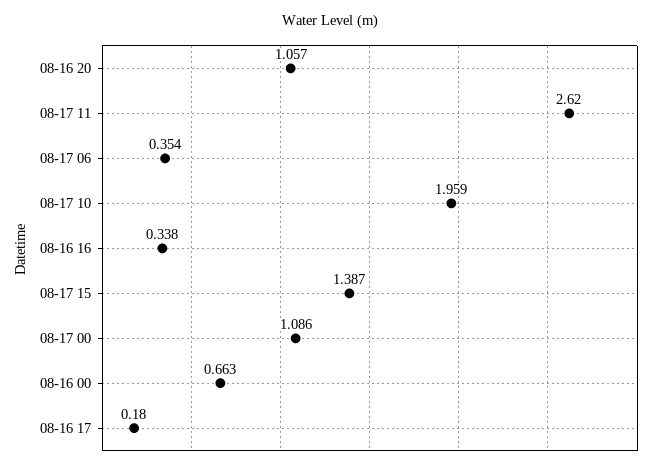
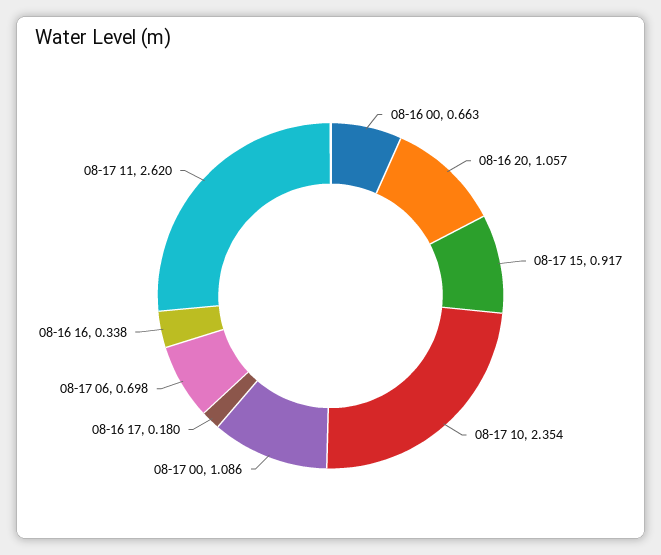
  {
    "08-16 20": 1.057,
    "08-17 11": 2.62,
-   "08-17 06": 0.354,
+   "08-17 06": 0.698,
-   "08-17 10": 1.959,
+   "08-17 10": 2.354,
    "08-16 16": 0.338,
-   "08-17 15": 1.387,
+   "08-17 15": 0.917,
    "08-17 00": 1.086,
    "08-16 00": 0.663,
    "08-16 17": 0.18
  }

